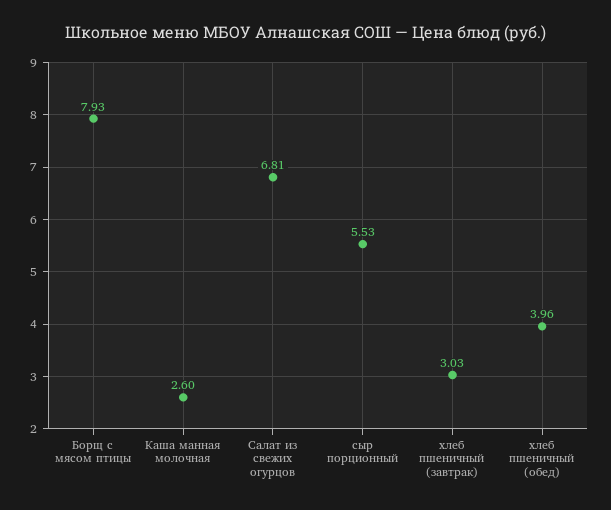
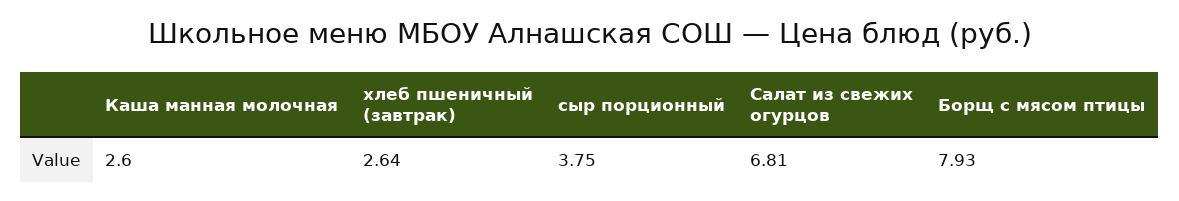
  {
    "Борщ с мясом птицы": 7.93,
    "Каша манная молочная": 2.6,
    "Салат из свежих огурцов": 6.81,
-   "сыр порционный": 5.53,
+   "сыр порционный": 3.75,
-   "хлеб пшеничный (завтрак)": 3.03,
+   "хлеб пшеничный (завтрак)": 2.64
-   "хлеб пшеничный (обед)": 3.96
  }

